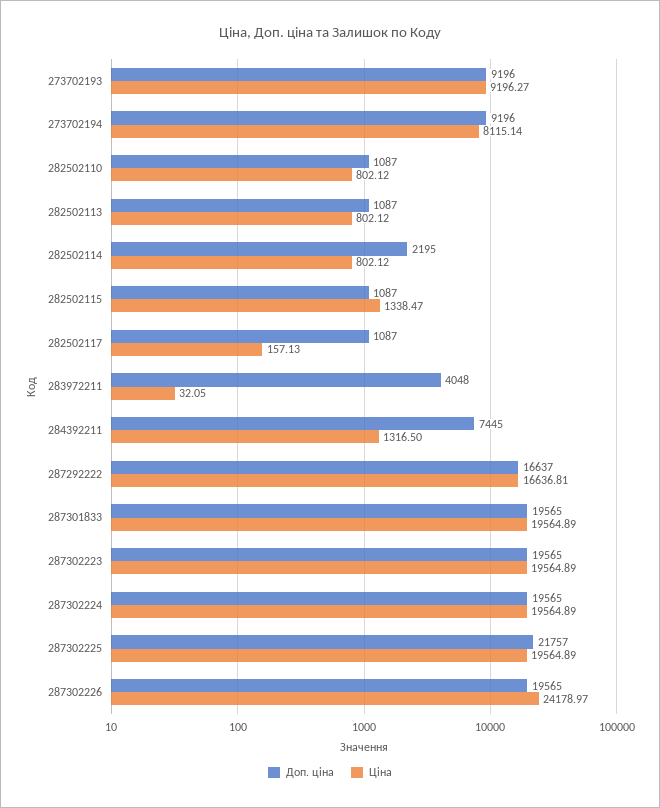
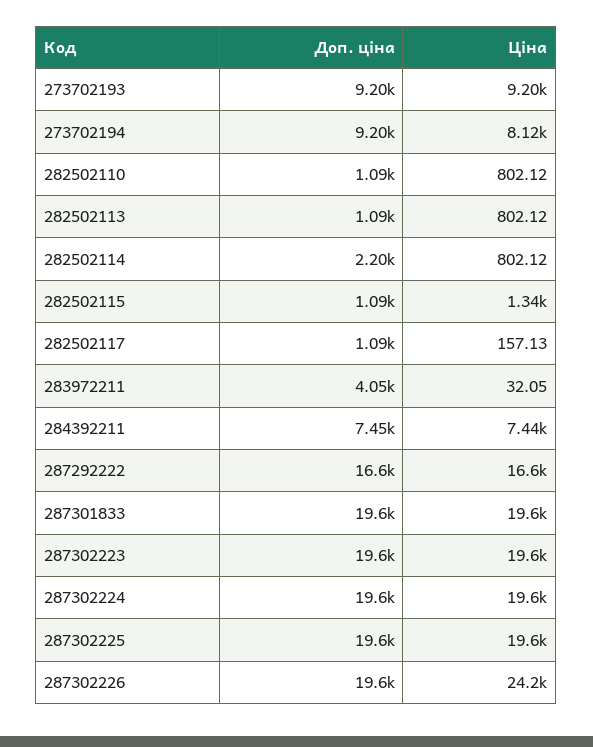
  {
    "Доп. ціна": {
      "273702193": 9196,
      "273702194": 9196,
      "282502110": 1087,
      "282502113": 1087,
      "282502114": 2195,
      "282502115": 1087,
      "282502117": 1087,
      "283972211": 4048,
      "284392211": 7445,
      "287292222": 16637,
      "287301833": 19565,
      "287302223": 19565,
      "287302224": 19565,
-     "287302225": 21757,
+     "287302225": 19600,
      "287302226": 19565
    },
    "Ціна": {
      "273702193": 9196.27,
      "273702194": 8115.14,
      "282502110": 802.12,
      "282502113": 802.12,
      "282502114": 802.12,
      "282502115": 1338.47,
      "282502117": 157.13,
      "283972211": 32.05,
-     "284392211": 1316.5,
+     "284392211": 7440,
      "287292222": 16636.81,
      "287301833": 19564.89,
      "287302223": 19564.89,
      "287302224": 19564.89,
      "287302225": 19564.89,
      "287302226": 24178.97
    }
  }

